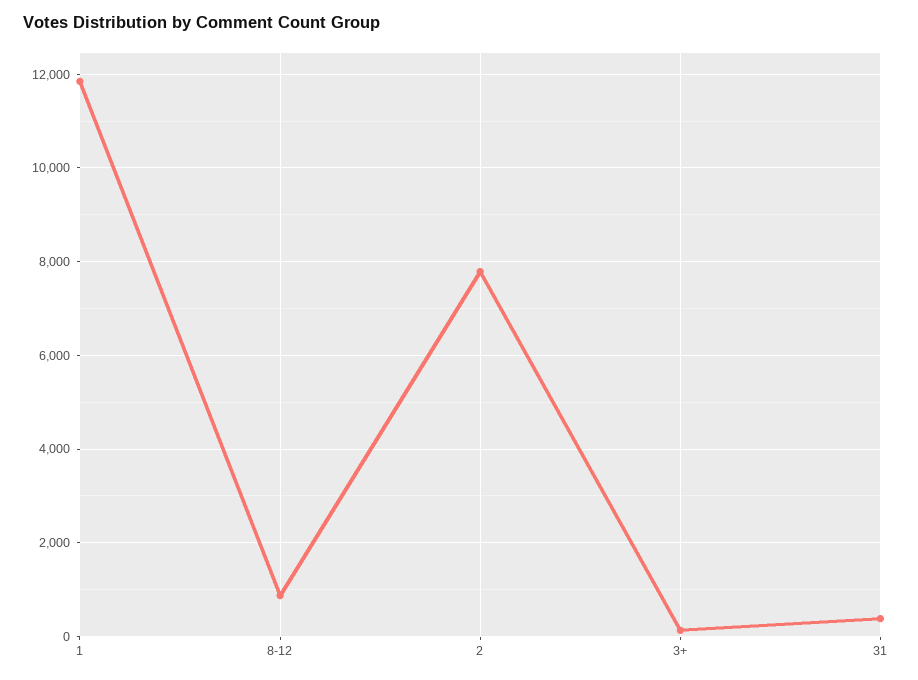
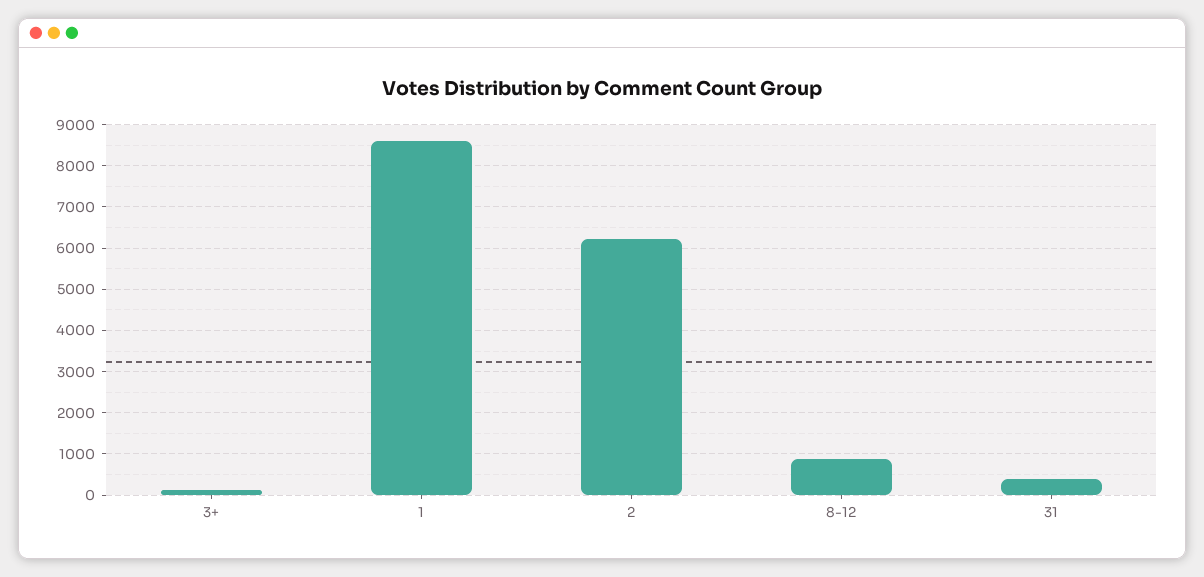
  {
-   "1": 11800,
+   "1": 8600,
    "8-12": 800,
-   "2": 7800,
+   "2": 6200,
    "3+": 200,
    "31": 400
  }

